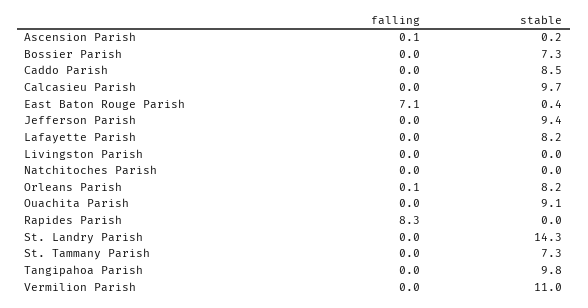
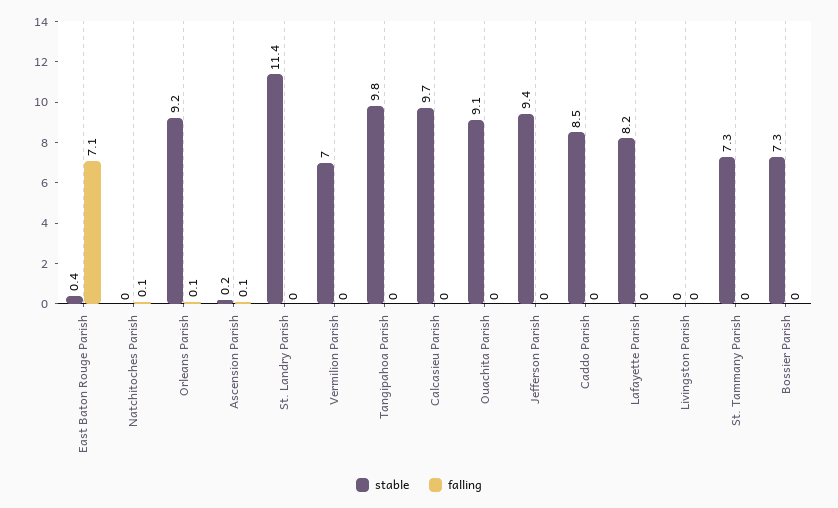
  {
    "falling": {
      "Ascension Parish": 0.1,
      "Bossier Parish": 0,
      "Caddo Parish": 0,
      "Calcasieu Parish": 0,
      "East Baton Rouge Parish": 7.1,
      "Jefferson Parish": 0,
      "Lafayette Parish": 0,
      "Livingston Parish": 0,
-     "Natchitoches Parish": 0,
+     "Natchitoches Parish": 0.1,
      "Orleans Parish": 0.1,
      "Ouachita Parish": 0,
-     "Rapides Parish": 8.3,
      "St. Landry Parish": 0,
      "St. Tammany Parish": 0,
      "Tangipahoa Parish": 0,
      "Vermilion Parish": 0
    },
    "stable": {
      "Ascension Parish": 0.2,
      "Bossier Parish": 7.3,
      "Caddo Parish": 8.5,
      "Calcasieu Parish": 9.7,
      "East Baton Rouge Parish": 0.4,
      "Jefferson Parish": 9.4,
      "Lafayette Parish": 8.2,
      "Livingston Parish": 0,
      "Natchitoches Parish": 0,
-     "Orleans Parish": 8.2,
+     "Orleans Parish": 9.2,
      "Ouachita Parish": 9.1,
-     "Rapides Parish": 0,
-     "St. Landry Parish": 14.3,
+     "St. Landry Parish": 11.4,
      "St. Tammany Parish": 7.3,
      "Tangipahoa Parish": 9.8,
-     "Vermilion Parish": 11
+     "Vermilion Parish": 7
    }
  }

